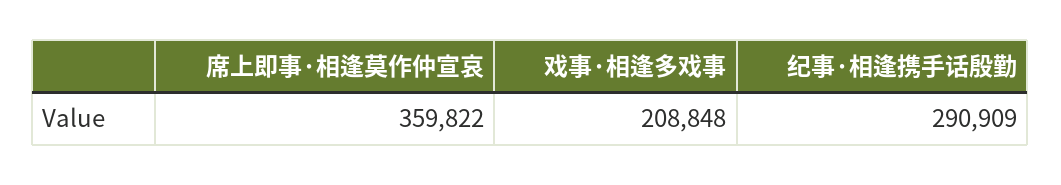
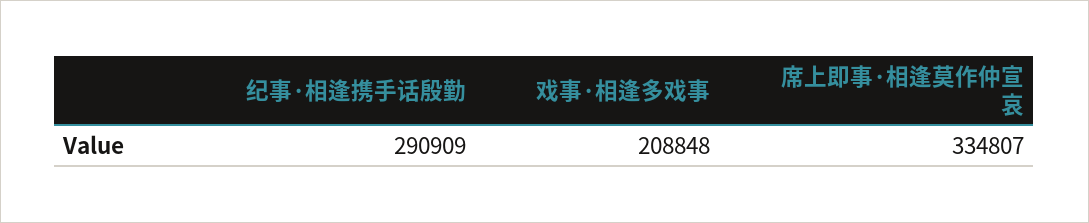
  {
-   "席上即事·相逢莫作仲宣哀": 359822,
+   "席上即事·相逢莫作仲宣哀": 334807,
    "戏事·相逢多戏事": 208848,
    "纪事·相逢携手话殷勤": 290909
  }

